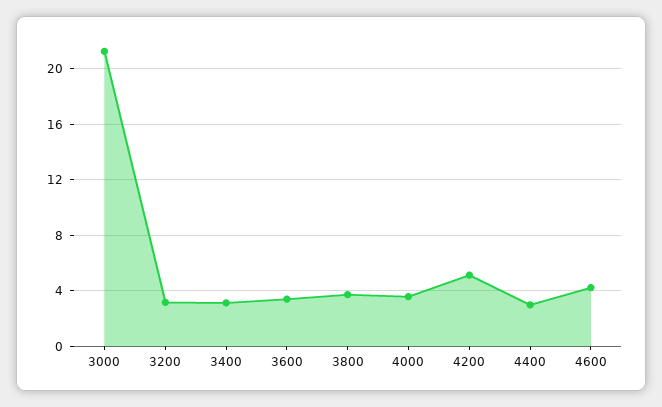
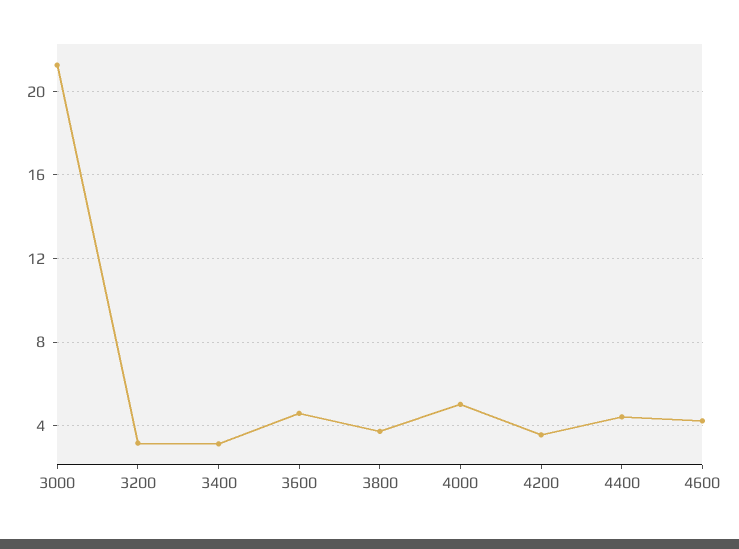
  {
    "3000": 21.5,
    "3200": 3,
    "3400": 3,
-   "3600": 3.5,
+   "3600": 4.5,
    "3800": 3.5,
-   "4000": 3.5,
+   "4000": 5,
-   "4200": 5,
+   "4200": 3.5,
-   "4400": 3,
+   "4400": 4.5,
    "4600": 4
  }

